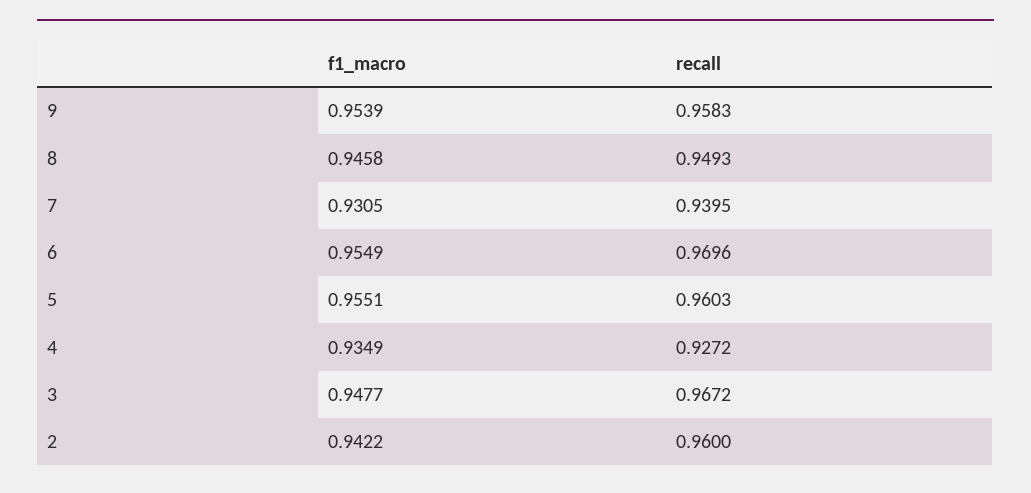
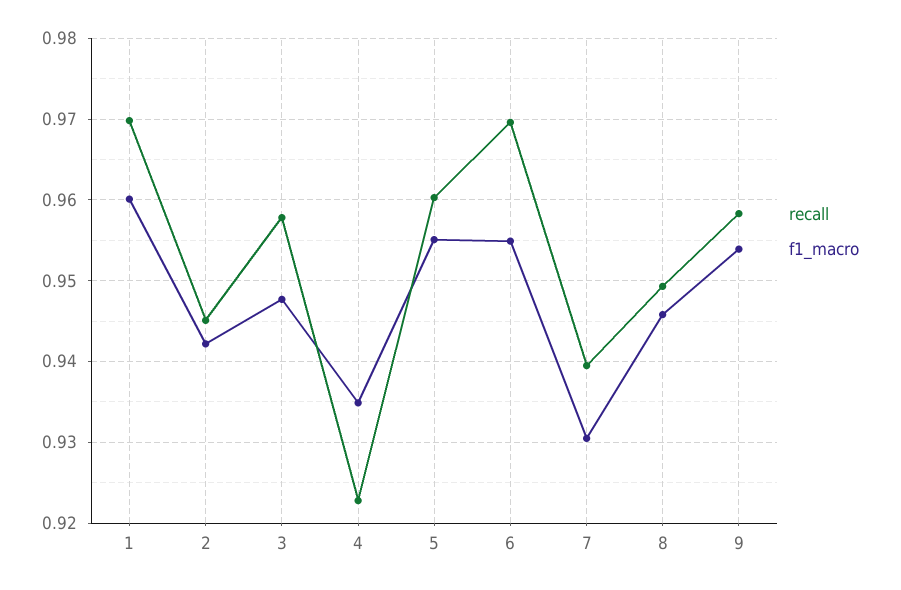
  {
    "f1_macro": {
      "9": 0.9539,
      "8": 0.9458,
      "7": 0.9305,
      "6": 0.9549,
      "5": 0.9551,
      "4": 0.9349,
      "3": 0.9477,
-     "2": 0.9422
+     "2": 0.9422,
+     "1": 0.96
    },
    "recall": {
      "9": 0.9583,
      "8": 0.9493,
      "7": 0.9395,
      "6": 0.9696,
      "5": 0.9603,
-     "4": 0.9272,
+     "4": 0.923,
-     "3": 0.9672,
+     "3": 0.958,
-     "2": 0.96
+     "2": 0.945,
+     "1": 0.97
    }
  }

